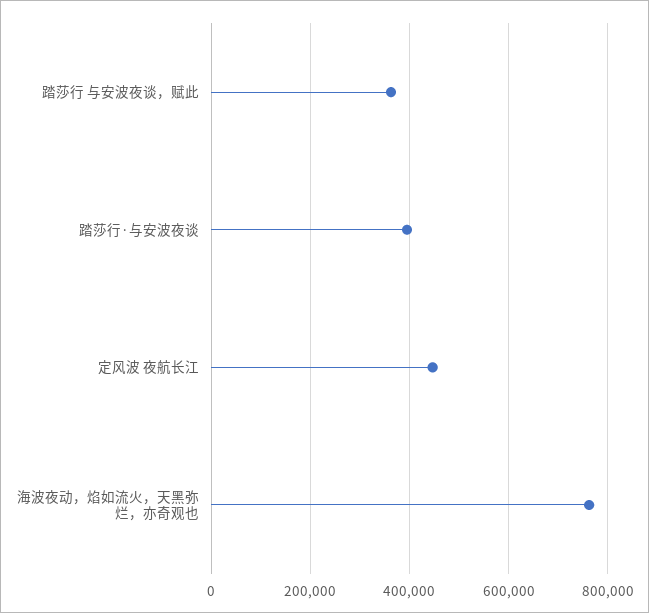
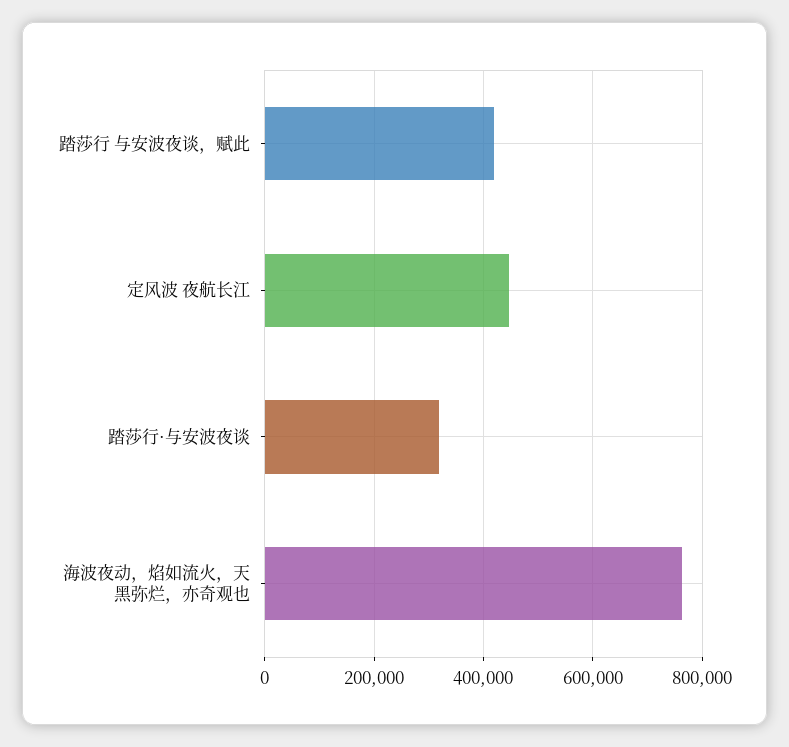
  {
-   "踏莎行 与安波夜谈，赋此": 360000,
+   "踏莎行 与安波夜谈，赋此": 420000,
-   "踏莎行·与安波夜谈": 400000,
+   "踏莎行·与安波夜谈": 320000,
    "定风波 夜航长江": 440000,
    "海波夜动，焰如流火，天黑弥烂，亦奇观也": 760000
  }

